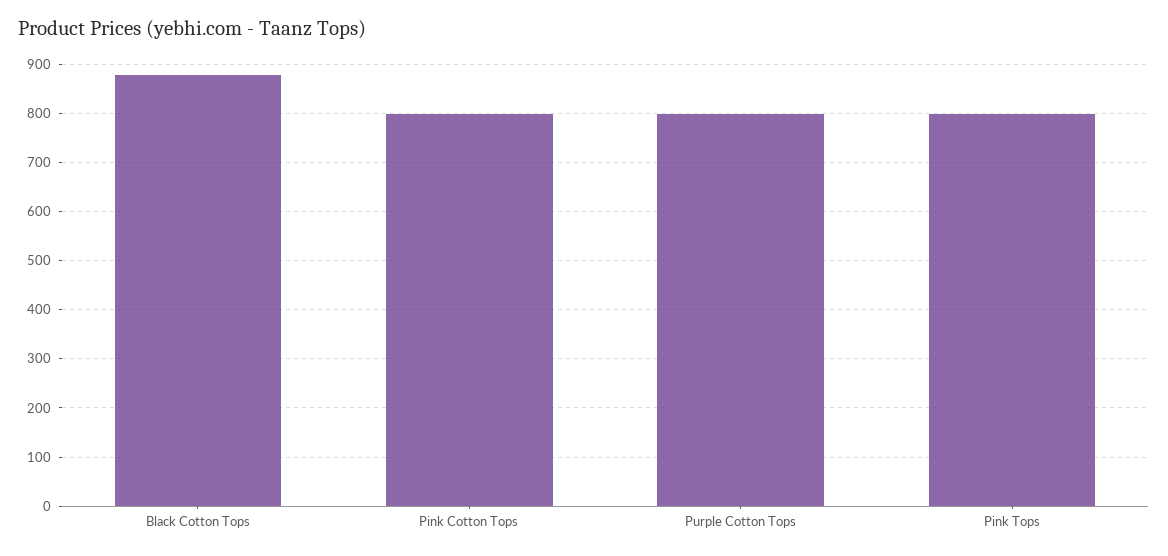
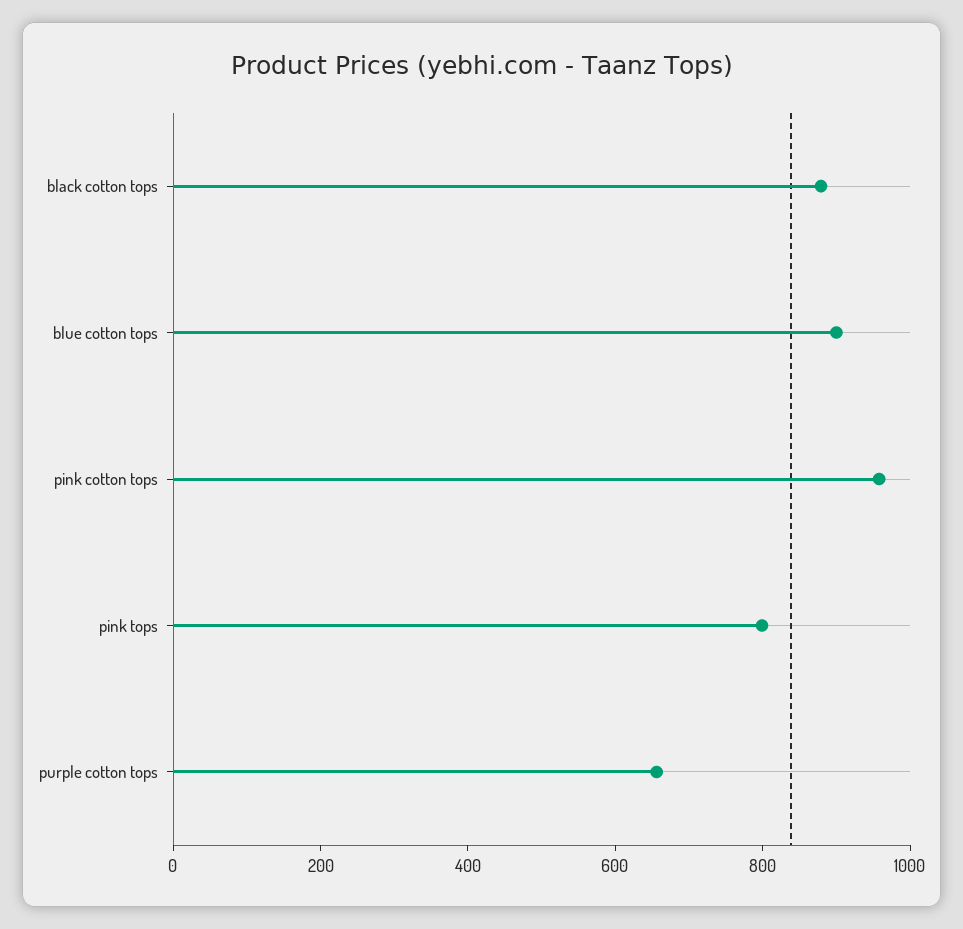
  {
    "Black Cotton Tops": 880,
-   "Pink Cotton Tops": 800,
+   "Pink Cotton Tops": 950,
-   "Purple Cotton Tops": 800,
+   "Purple Cotton Tops": 650,
-   "Pink Tops": 800
+   "Pink Tops": 800,
+   "blue cotton tops": 900
  }

